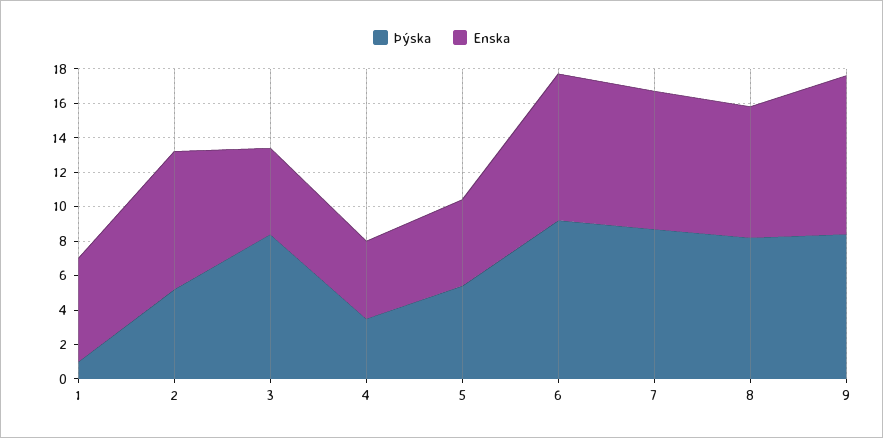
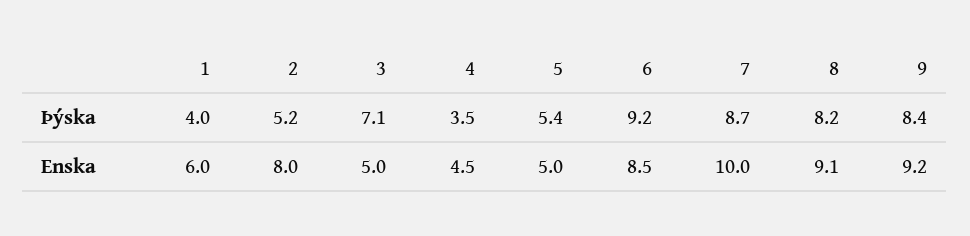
  {
    "Þýska": {
-     "1": 1,
+     "1": 4,
      "2": 5.2,
-     "3": 8.5,
+     "3": 7.1,
      "4": 3.5,
      "5": 5.4,
      "6": 9.2,
      "7": 8.7,
      "8": 8.2,
      "9": 8.4
    },
    "Enska": {
      "1": 6,
      "2": 8,
      "3": 5,
      "4": 4.5,
      "5": 5,
      "6": 8.5,
-     "7": 8,
+     "7": 10,
-     "8": 7.5,
+     "8": 9.1,
      "9": 9.2
    }
  }

